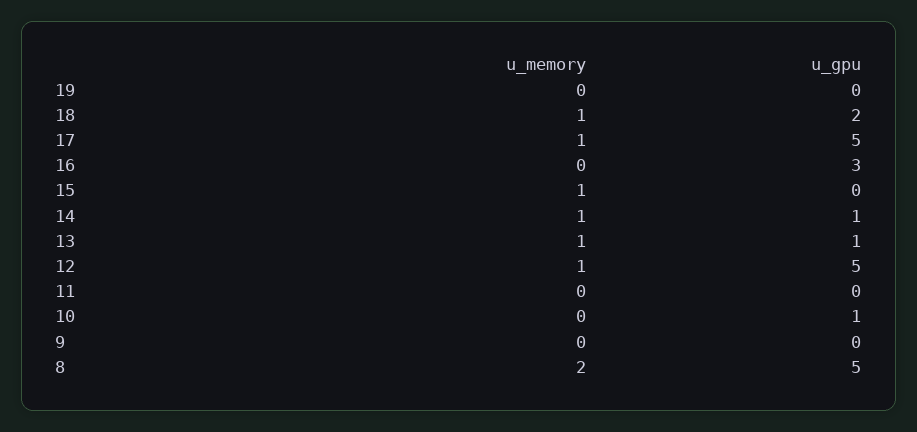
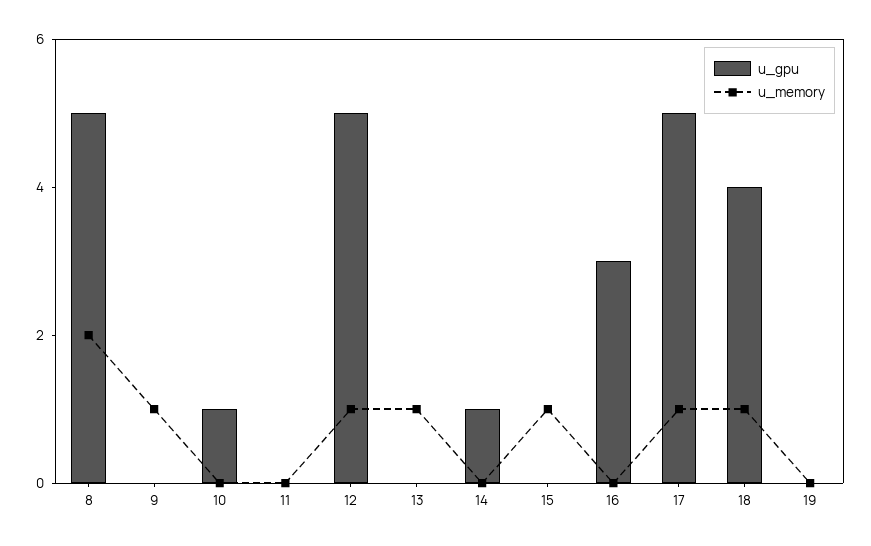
  {
    "u_memory": {
      "19": 0,
      "18": 1,
      "17": 1,
      "16": 0,
      "15": 1,
-     "14": 1,
+     "14": 0,
      "13": 1,
      "12": 1,
      "11": 0,
      "10": 0,
-     "9": 0,
+     "9": 1,
      "8": 2
    },
    "u_gpu": {
      "19": 0,
-     "18": 2,
+     "18": 4,
      "17": 5,
      "16": 3,
      "15": 0,
      "14": 1,
-     "13": 1,
+     "13": 0,
      "12": 5,
      "11": 0,
      "10": 1,
      "9": 0,
      "8": 5
    }
  }

